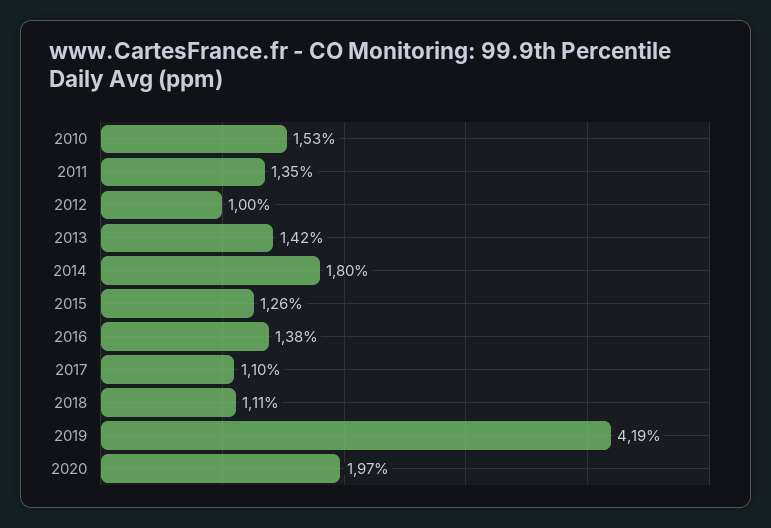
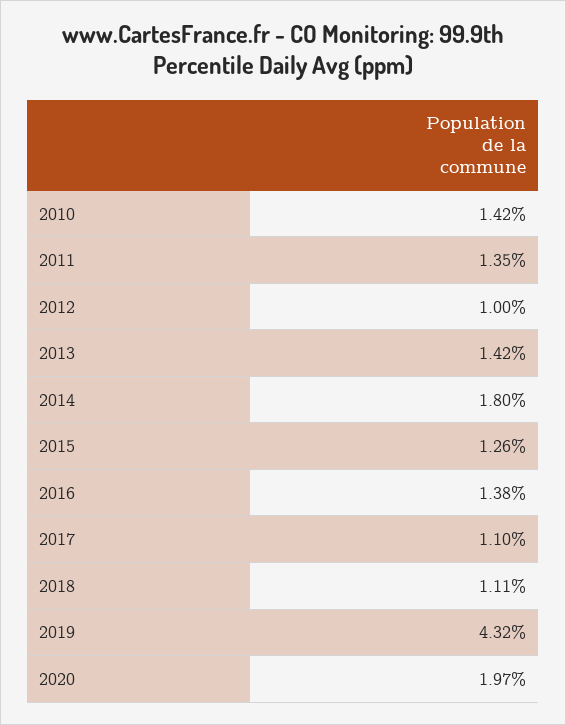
  {
-   "2010": 1.53,
+   "2010": 1.42,
    "2011": 1.35,
    "2012": 1,
    "2013": 1.42,
    "2014": 1.8,
    "2015": 1.26,
    "2016": 1.38,
    "2017": 1.1,
    "2018": 1.11,
-   "2019": 4.19,
+   "2019": 4.32,
    "2020": 1.97
  }

